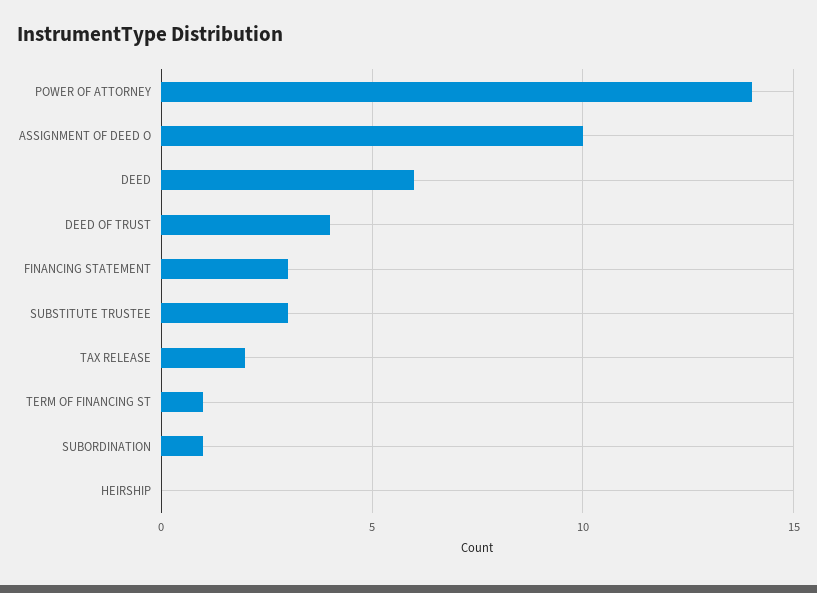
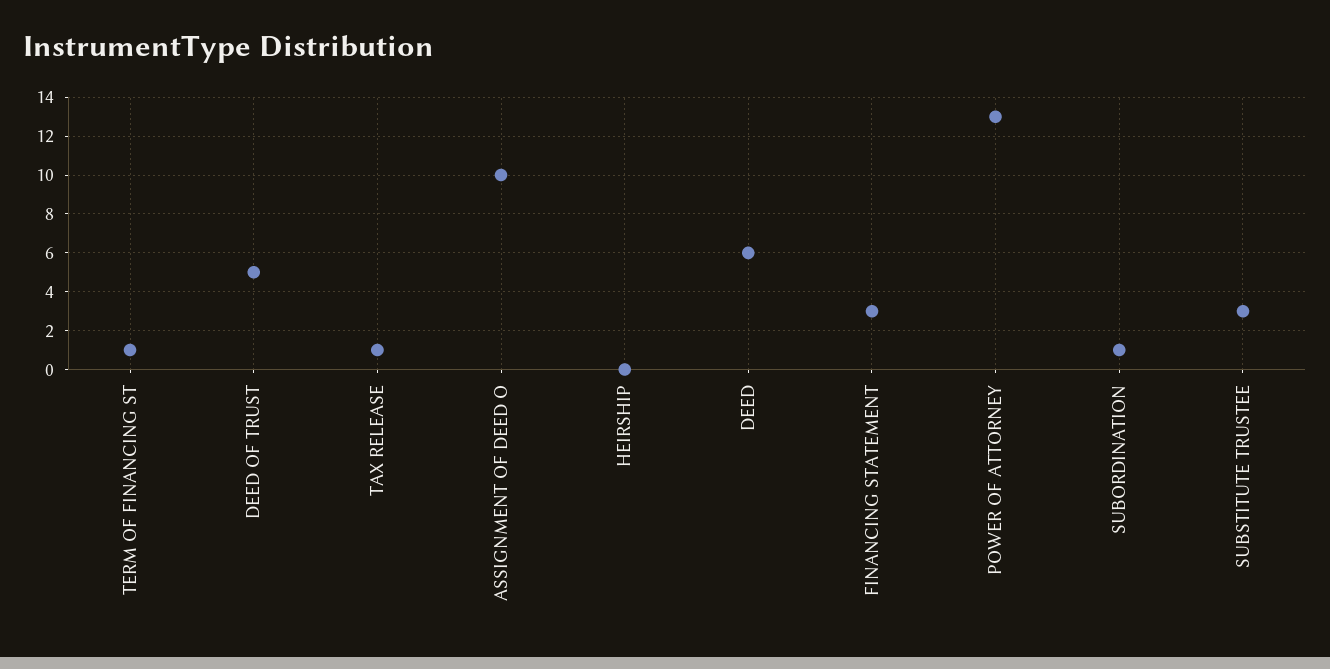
  {
-   "POWER OF ATTORNEY": 14,
+   "POWER OF ATTORNEY": 13,
    "ASSIGNMENT OF DEED O": 10,
    "DEED": 6,
-   "DEED OF TRUST": 4,
+   "DEED OF TRUST": 5,
    "FINANCING STATEMENT": 3,
    "SUBSTITUTE TRUSTEE": 3,
-   "TAX RELEASE": 2,
+   "TAX RELEASE": 1,
    "TERM OF FINANCING ST": 1,
    "SUBORDINATION": 1,
    "HEIRSHIP": 0
  }

